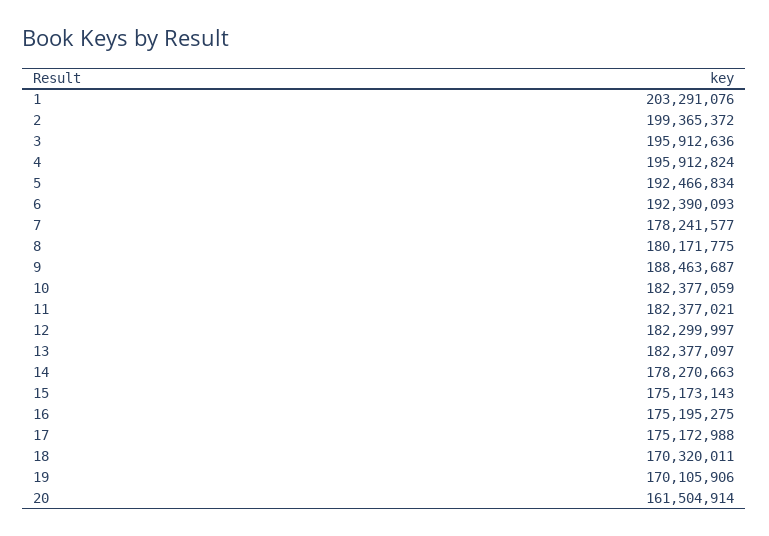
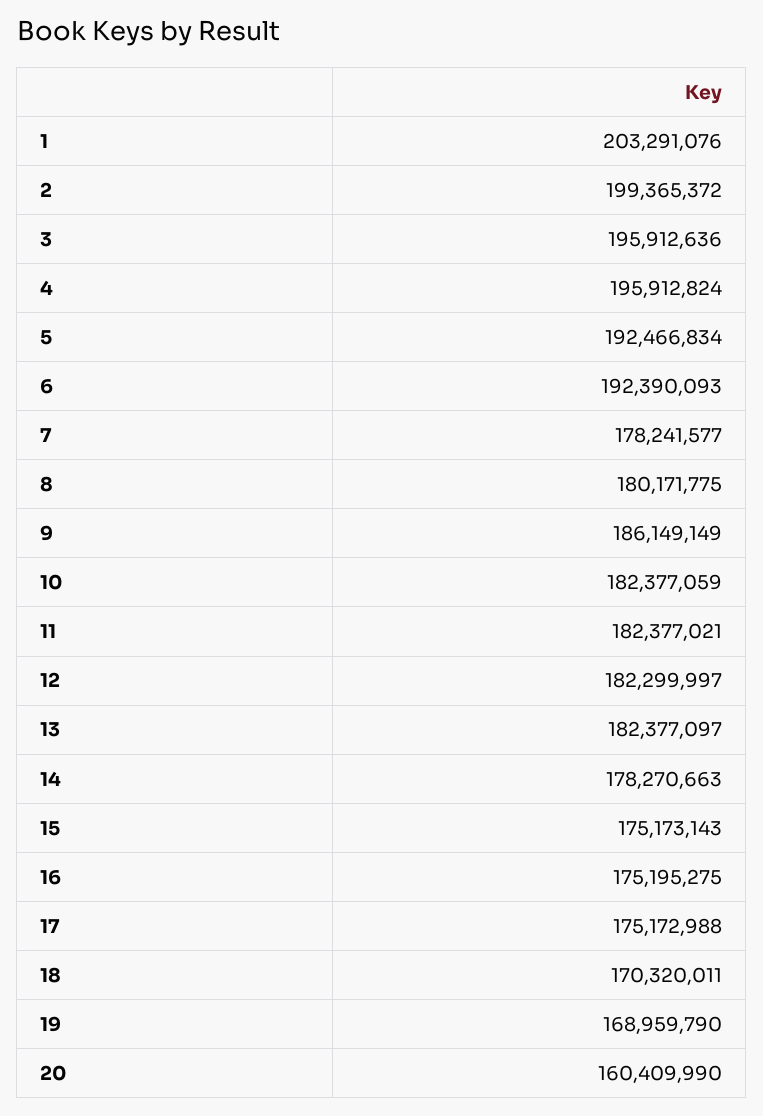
  {
    "1": 203291076,
    "2": 199365372,
    "3": 195912636,
    "4": 195912824,
    "5": 192466834,
    "6": 192390093,
    "7": 178241577,
    "8": 180171775,
-   "9": 188463687,
+   "9": 186149149,
    "10": 182377059,
    "11": 182377021,
    "12": 182299997,
    "13": 182377097,
    "14": 178270663,
    "15": 175173143,
    "16": 175195275,
    "17": 175172988,
    "18": 170320011,
-   "19": 170105906,
+   "19": 168959790,
-   "20": 161504914
+   "20": 160409990
  }

